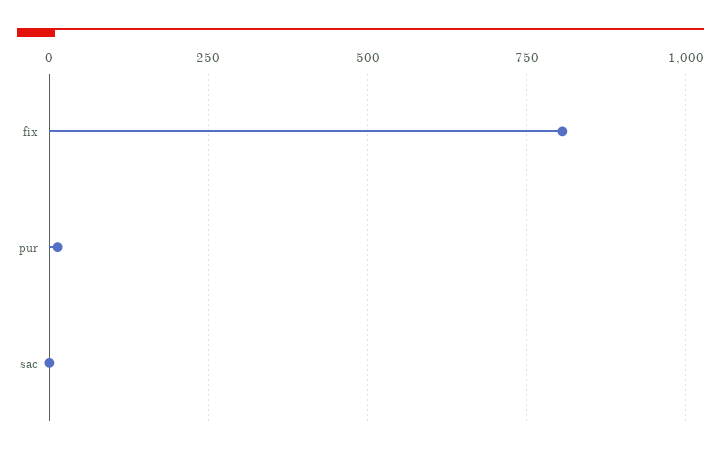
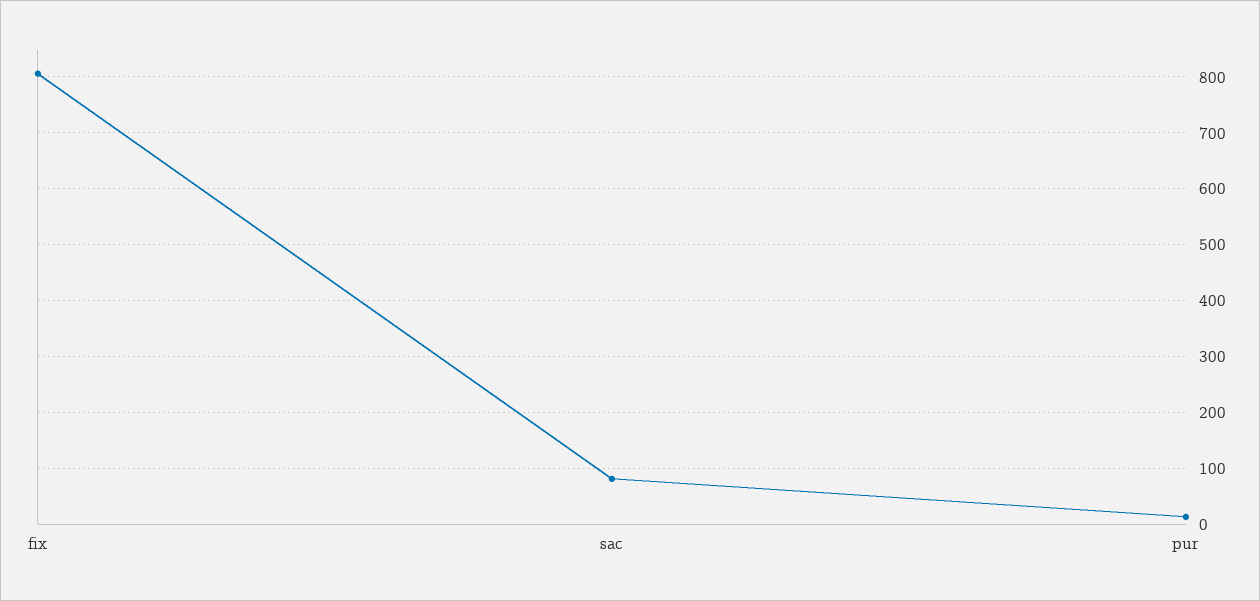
  {
    "fix": 800,
    "pur": 20,
-   "sac": 0
+   "sac": 80
  }

